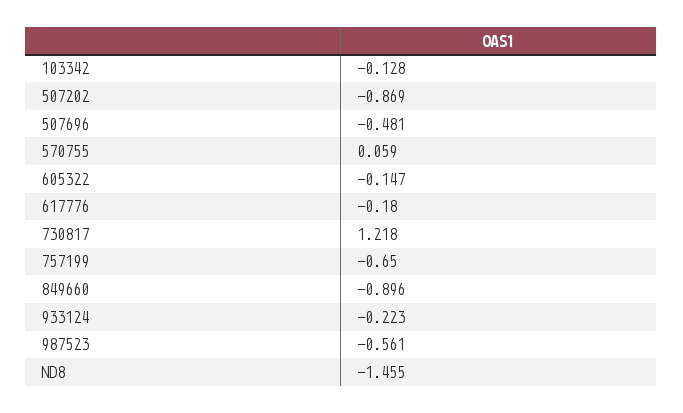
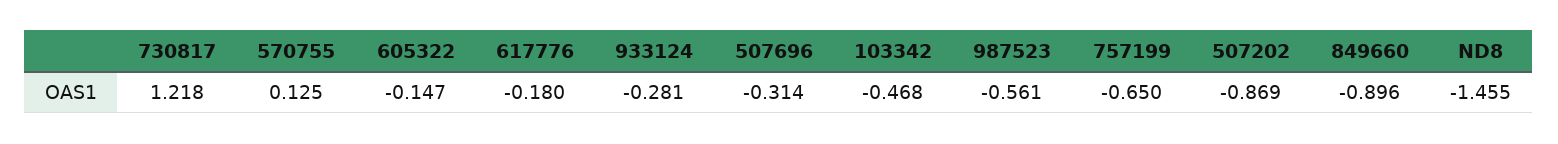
  {
-   "103342": -0.128,
+   "103342": -0.468,
    "507202": -0.869,
-   "507696": -0.481,
+   "507696": -0.314,
-   "570755": 0.059,
+   "570755": 0.125,
    "605322": -0.147,
    "617776": -0.18,
    "730817": 1.218,
    "757199": -0.65,
    "849660": -0.896,
-   "933124": -0.223,
+   "933124": -0.281,
    "987523": -0.561,
    "ND8": -1.455
  }

